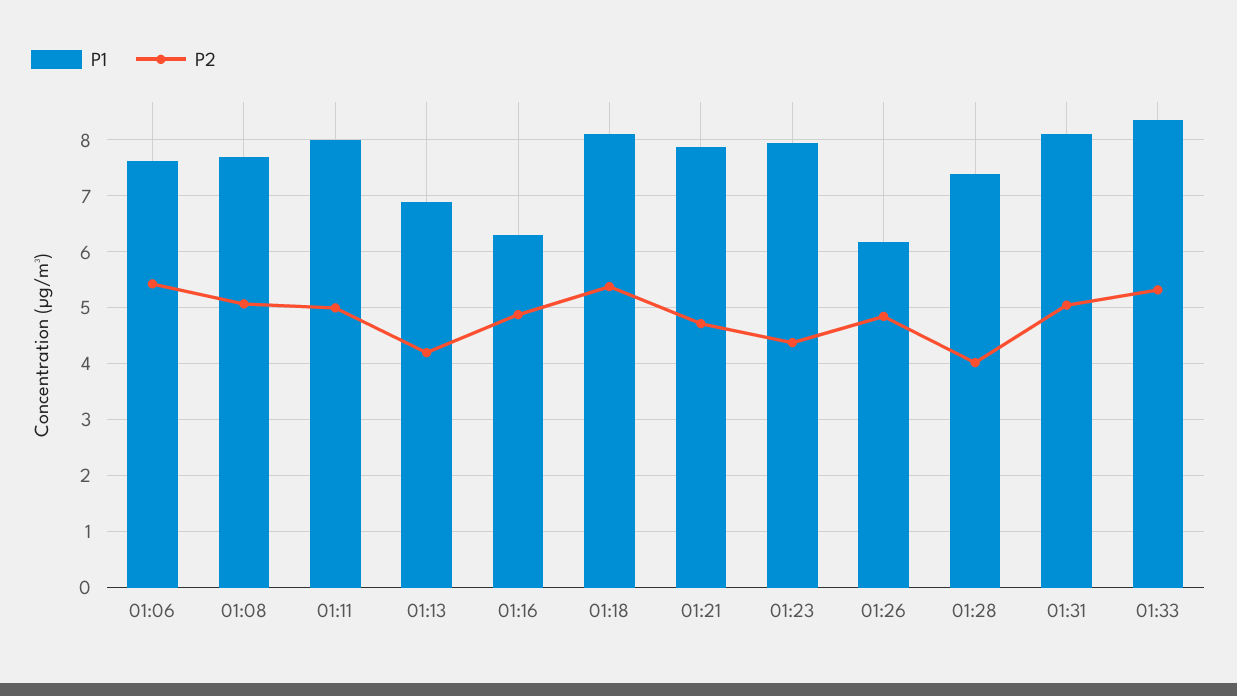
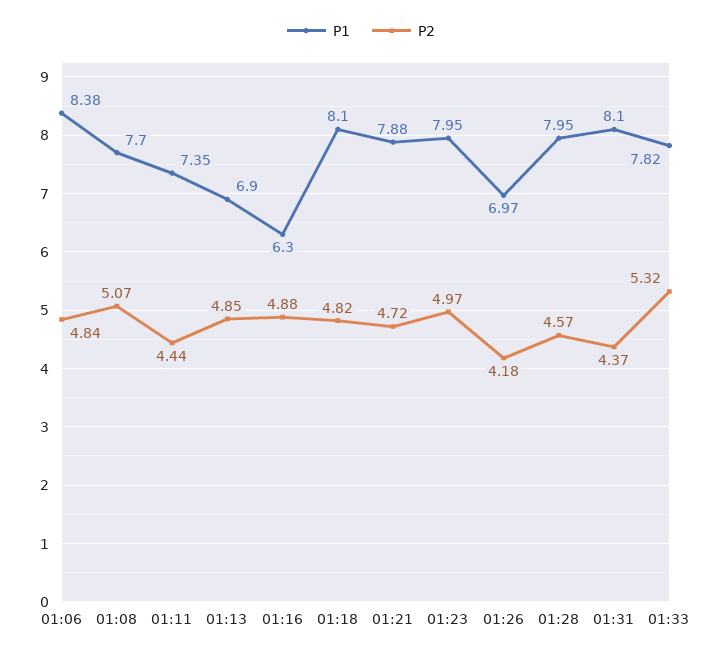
  {
    "P1": {
-     "01:06": 7.6,
+     "01:06": 8.38,
      "01:08": 7.7,
-     "01:11": 8,
+     "01:11": 7.35,
      "01:13": 6.9,
      "01:16": 6.3,
      "01:18": 8.1,
      "01:21": 7.88,
      "01:23": 7.95,
-     "01:26": 6.2,
+     "01:26": 6.97,
-     "01:28": 7.4,
+     "01:28": 7.95,
      "01:31": 8.1,
-     "01:33": 8.4
+     "01:33": 7.82
    },
    "P2": {
-     "01:06": 5.4,
+     "01:06": 4.84,
      "01:08": 5.07,
-     "01:11": 5,
+     "01:11": 4.44,
-     "01:13": 4.2,
+     "01:13": 4.85,
      "01:16": 4.88,
-     "01:18": 5.4,
+     "01:18": 4.82,
      "01:21": 4.72,
-     "01:23": 4.4,
+     "01:23": 4.97,
-     "01:26": 4.8,
+     "01:26": 4.18,
-     "01:28": 4,
+     "01:28": 4.57,
-     "01:31": 5,
+     "01:31": 4.37,
      "01:33": 5.32
    }
  }

